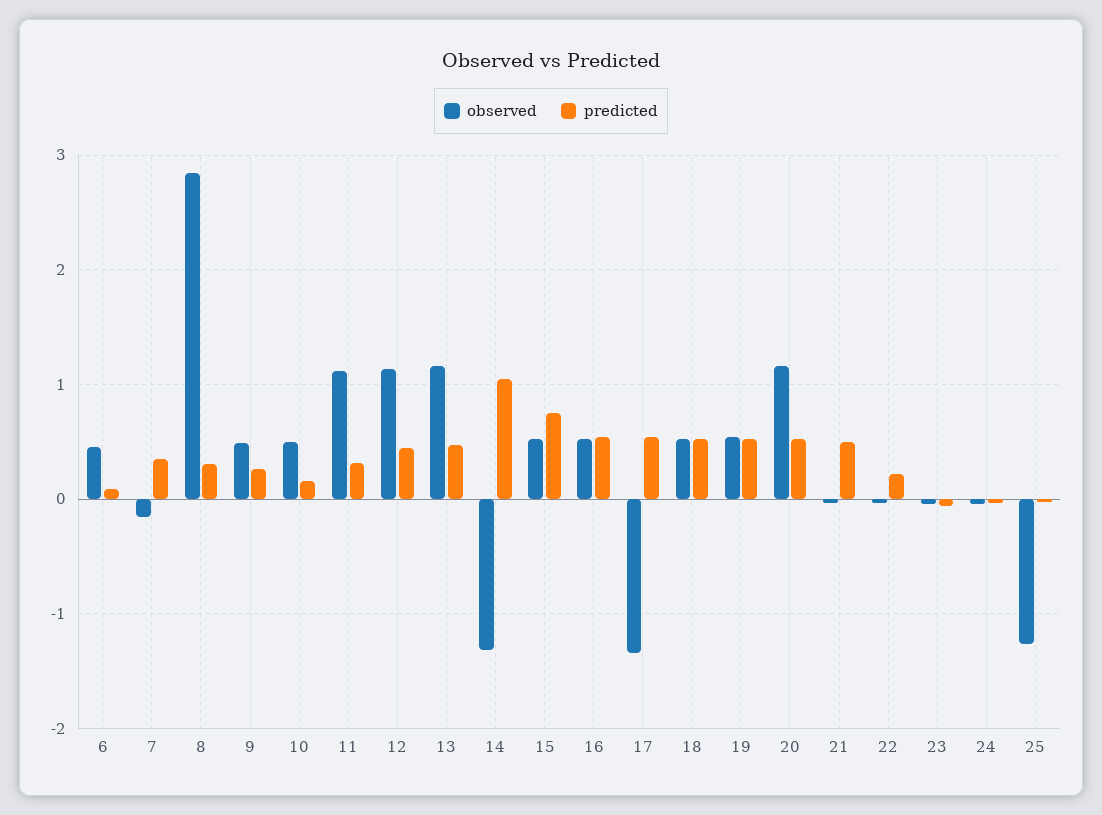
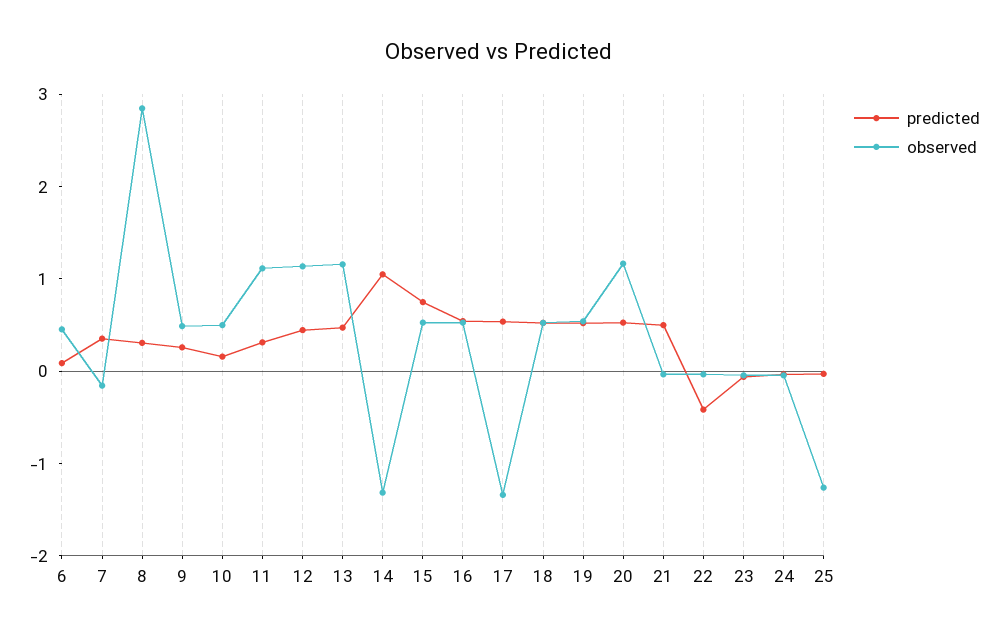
  {
    "observed": {
      "6": 0.5,
      "7": -0.2,
      "8": 2.8,
      "9": 0.5,
      "10": 0.5,
      "11": 1.1,
      "12": 1.1,
      "13": 1.2,
      "14": -1.3,
      "15": 0.5,
      "16": 0.5,
      "17": -1.3,
      "18": 0.5,
      "19": 0.5,
      "20": 1.2,
      "21": 0,
      "22": 0,
      "23": 0,
      "24": 0,
      "25": -1.3
    },
    "predicted": {
      "6": 0.1,
      "7": 0.4,
      "8": 0.3,
      "9": 0.3,
      "10": 0.2,
      "11": 0.3,
      "12": 0.4,
      "13": 0.5,
      "14": 1.1,
      "15": 0.8,
      "16": 0.5,
      "17": 0.5,
      "18": 0.5,
      "19": 0.5,
      "20": 0.5,
      "21": 0.5,
-     "22": 0.2,
+     "22": -0.4,
      "23": -0.1,
      "24": 0,
      "25": 0
    }
  }

